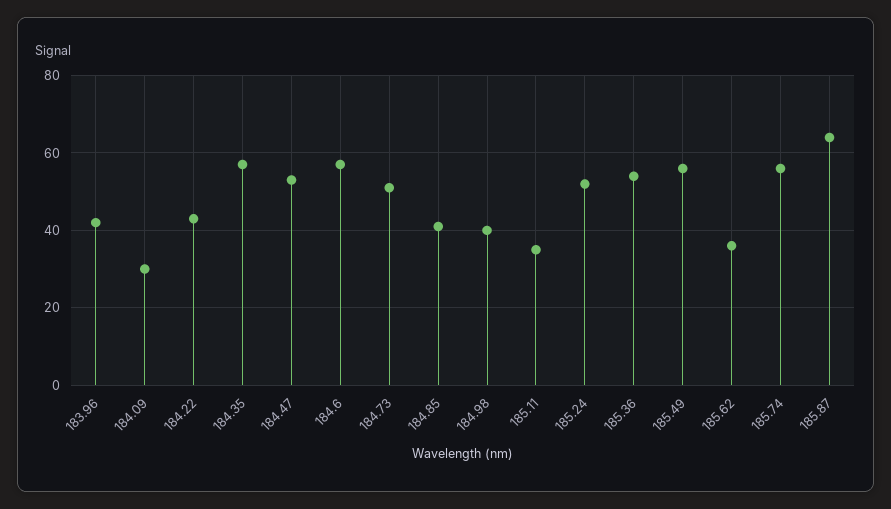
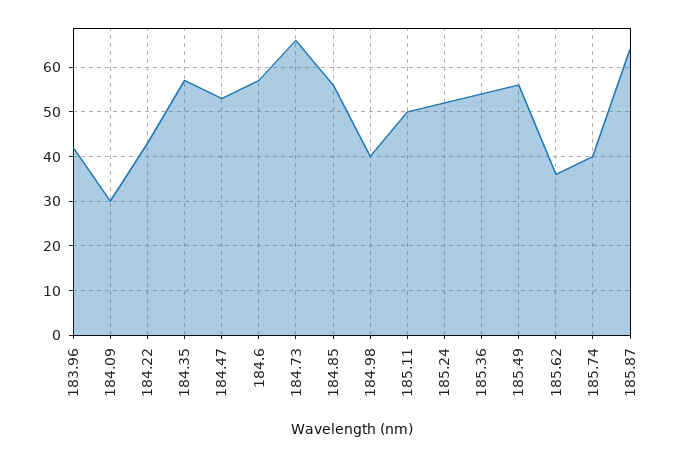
  {
    "183.96": 40,
    "184.09": 30,
    "184.22": 45,
    "184.35": 55,
    "184.47": 55,
    "184.6": 55,
-   "184.73": 50,
+   "184.73": 65,
-   "184.85": 40,
+   "184.85": 55,
    "184.98": 40,
-   "185.11": 35,
+   "185.11": 50,
    "185.24": 50,
    "185.36": 55,
    "185.49": 55,
    "185.62": 35,
-   "185.74": 55,
+   "185.74": 40,
    "185.87": 65
  }

